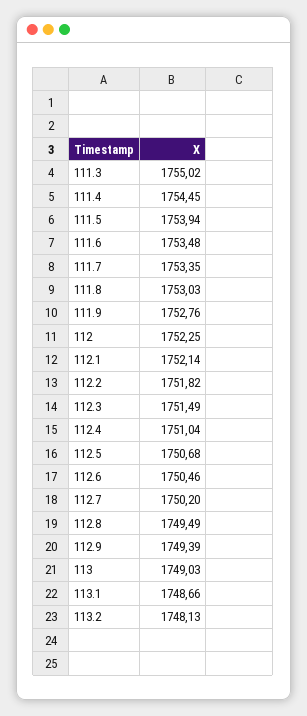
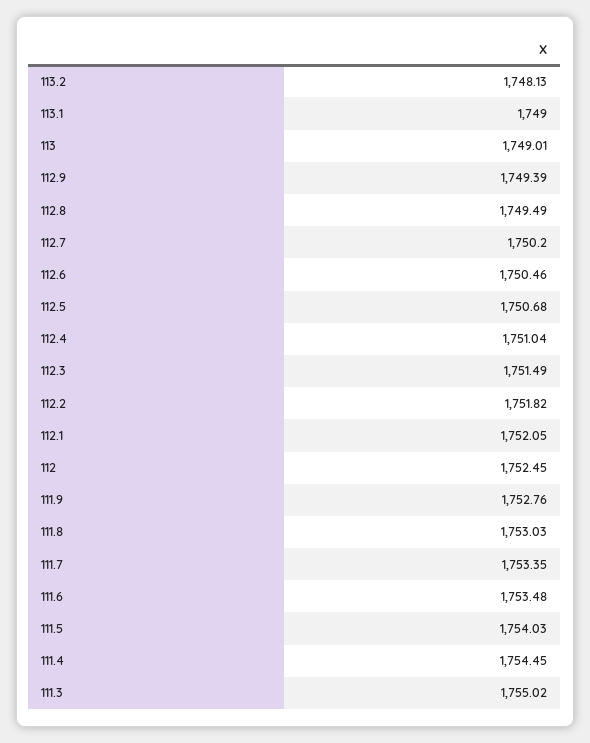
  {
    "111.3": 1755.02,
    "111.4": 1754.45,
-   "111.5": 1753.94,
+   "111.5": 1754.03,
    "111.6": 1753.48,
    "111.7": 1753.35,
    "111.8": 1753.03,
    "111.9": 1752.76,
-   "112": 1752.25,
+   "112": 1752.45,
-   "112.1": 1752.14,
+   "112.1": 1752.05,
    "112.2": 1751.82,
    "112.3": 1751.49,
    "112.4": 1751.04,
    "112.5": 1750.68,
    "112.6": 1750.46,
    "112.7": 1750.2,
    "112.8": 1749.49,
    "112.9": 1749.39,
-   "113": 1749.03,
+   "113": 1749.01,
-   "113.1": 1748.66,
+   "113.1": 1749,
    "113.2": 1748.13
  }

